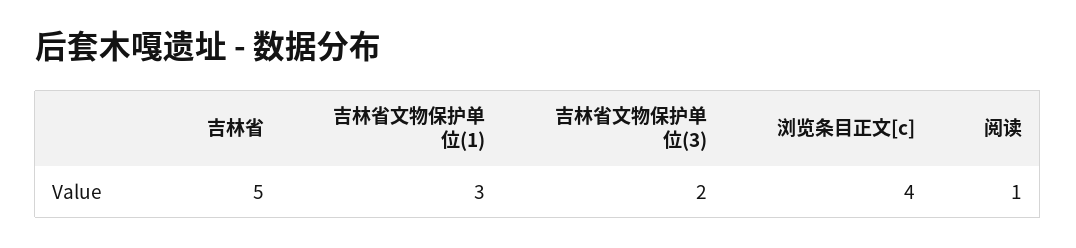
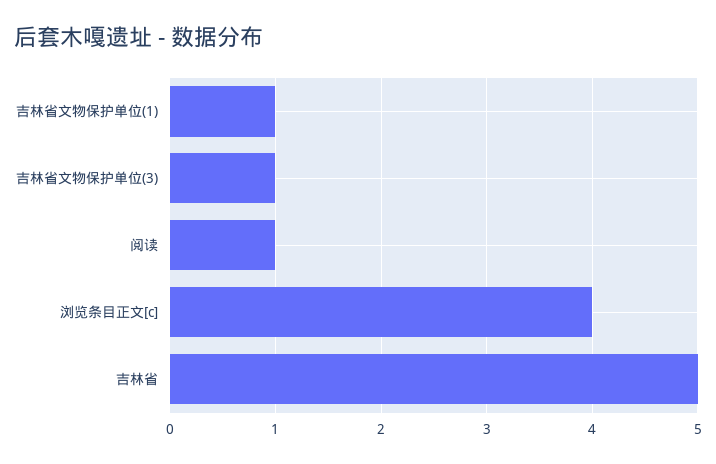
  {
    "吉林省": 5,
-   "吉林省文物保护单位(1)": 3,
+   "吉林省文物保护单位(1)": 1,
-   "吉林省文物保护单位(3)": 2,
+   "吉林省文物保护单位(3)": 1,
    "浏览条目正文[c]": 4,
    "阅读": 1
  }

